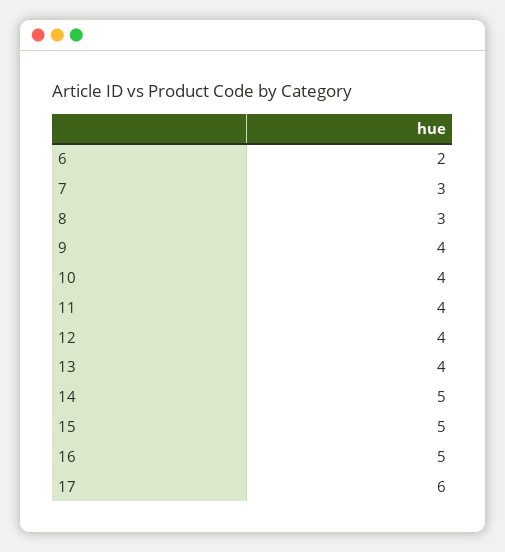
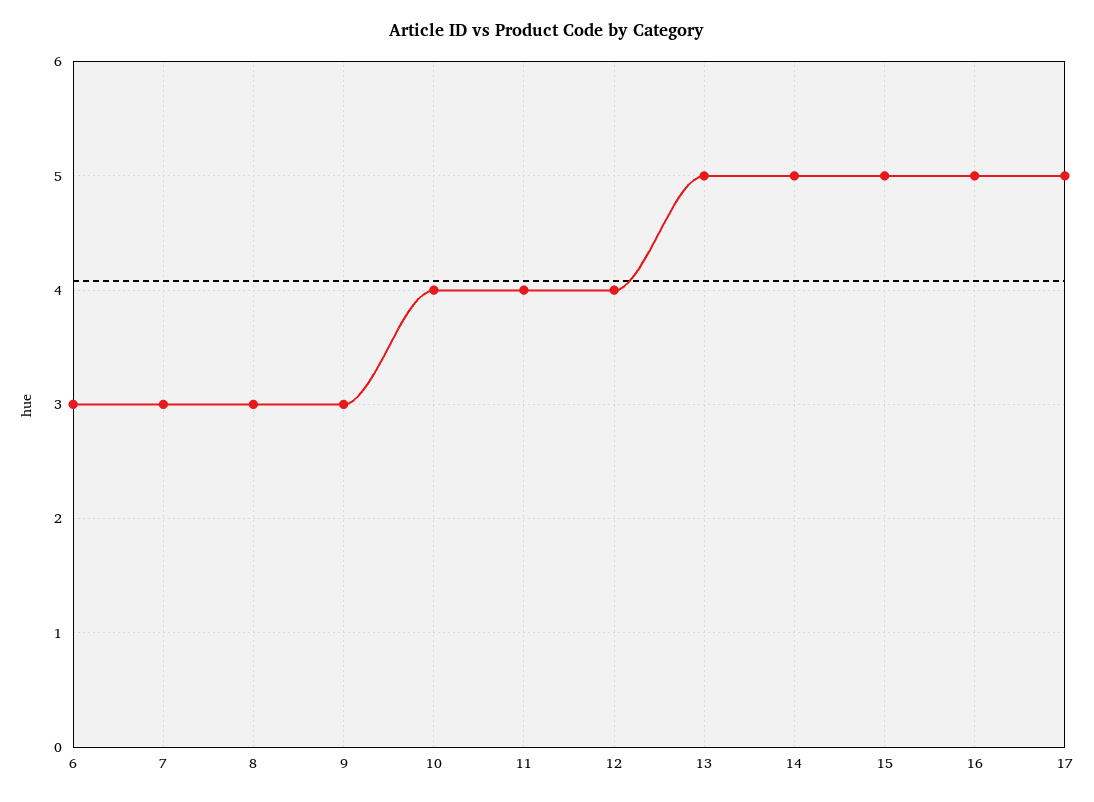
  {
-   "6": 2,
+   "6": 3,
    "7": 3,
    "8": 3,
-   "9": 4,
+   "9": 3,
    "10": 4,
    "11": 4,
    "12": 4,
-   "13": 4,
+   "13": 5,
    "14": 5,
    "15": 5,
    "16": 5,
-   "17": 6
+   "17": 5
  }

